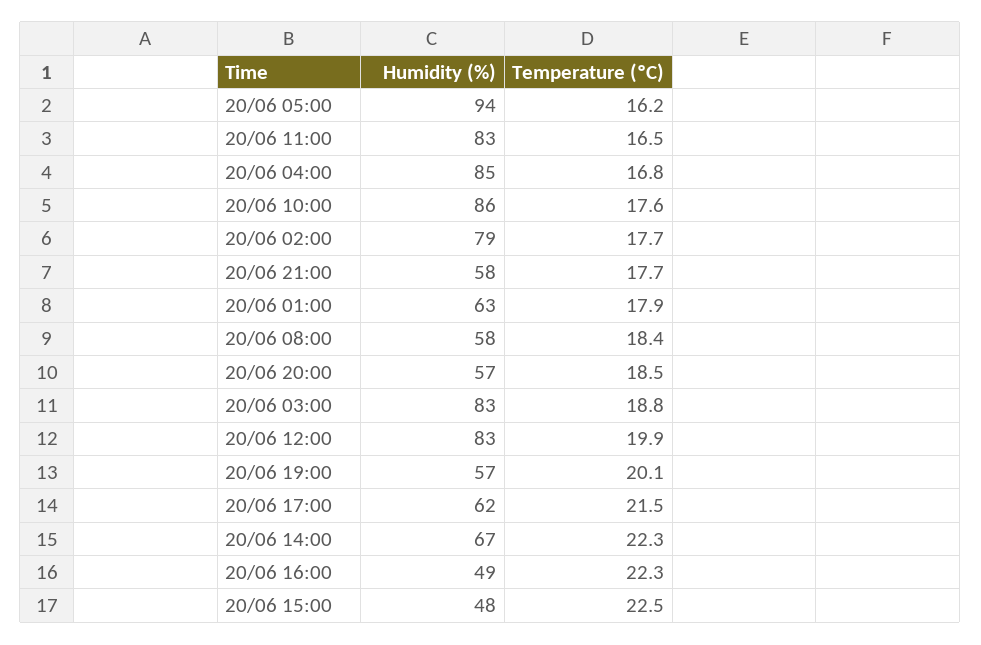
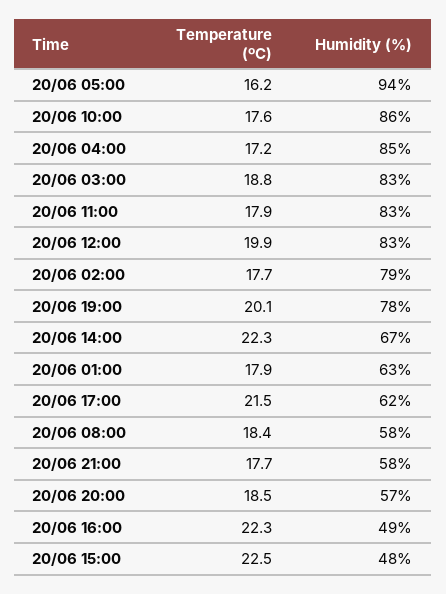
  {
    "Humidity (%)": {
      "20/06 05:00": 94,
      "20/06 11:00": 83,
      "20/06 04:00": 85,
      "20/06 10:00": 86,
      "20/06 02:00": 79,
      "20/06 21:00": 58,
      "20/06 01:00": 63,
      "20/06 08:00": 58,
      "20/06 20:00": 57,
      "20/06 03:00": 83,
      "20/06 12:00": 83,
-     "20/06 19:00": 57,
+     "20/06 19:00": 78,
      "20/06 17:00": 62,
      "20/06 14:00": 67,
      "20/06 16:00": 49,
      "20/06 15:00": 48
    },
    "Temperature (ºC)": {
      "20/06 05:00": 16.2,
-     "20/06 11:00": 16.5,
+     "20/06 11:00": 17.9,
-     "20/06 04:00": 16.8,
+     "20/06 04:00": 17.2,
      "20/06 10:00": 17.6,
      "20/06 02:00": 17.7,
      "20/06 21:00": 17.7,
      "20/06 01:00": 17.9,
      "20/06 08:00": 18.4,
      "20/06 20:00": 18.5,
      "20/06 03:00": 18.8,
      "20/06 12:00": 19.9,
      "20/06 19:00": 20.1,
      "20/06 17:00": 21.5,
      "20/06 14:00": 22.3,
      "20/06 16:00": 22.3,
      "20/06 15:00": 22.5
    }
  }

